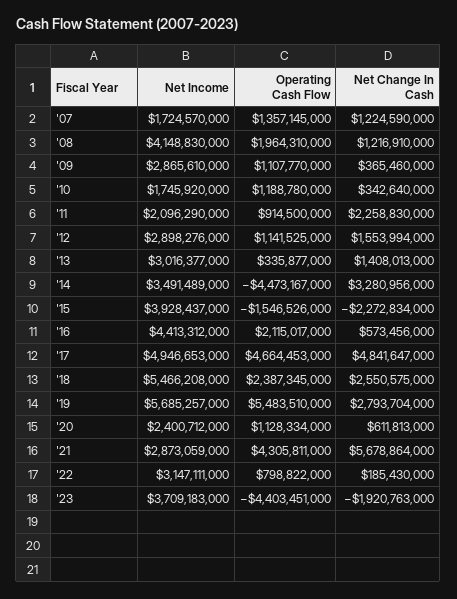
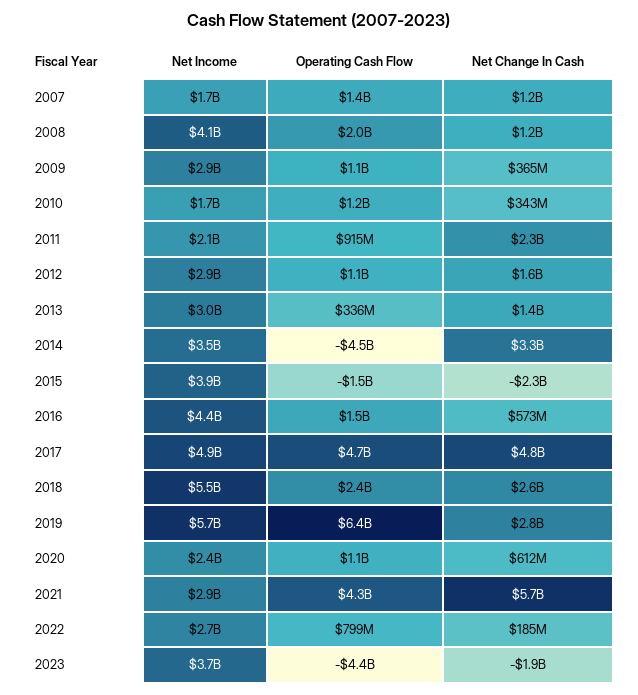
  {
    "Net Income": {
      "'07": 1724570000,
      "'08": 4148830000,
      "'09": 2865610000,
      "'10": 1745920000,
      "'11": 2096290000,
      "'12": 2898276000,
      "'13": 3016377000,
      "'14": 3491489000,
      "'15": 3928437000,
      "'16": 4413312000,
      "'17": 4946653000,
      "'18": 5466208000,
      "'19": 5685257000,
      "'20": 2400712000,
      "'21": 2873059000,
-     "'22": 3147111000,
+     "'22": 2700000000,
      "'23": 3709183000
    },
    "Operating Cash Flow": {
      "'07": 1357145000,
      "'08": 1964310000,
      "'09": 1107770000,
      "'10": 1188780000,
      "'11": 914500000,
      "'12": 1141525000,
      "'13": 335877000,
      "'14": -4473167000,
      "'15": -1546526000,
-     "'16": 2115017000,
+     "'16": 1500000000,
      "'17": 4664453000,
      "'18": 2387345000,
-     "'19": 5483510000,
+     "'19": 6400000000,
      "'20": 1128334000,
      "'21": 4305811000,
      "'22": 798822000,
      "'23": -4403451000
    },
    "Net Change In Cash": {
      "'07": 1224590000,
      "'08": 1216910000,
      "'09": 365460000,
      "'10": 342640000,
      "'11": 2258830000,
      "'12": 1553994000,
      "'13": 1408013000,
      "'14": 3280956000,
      "'15": -2272834000,
      "'16": 573456000,
      "'17": 4841647000,
      "'18": 2550575000,
      "'19": 2793704000,
      "'20": 611813000,
      "'21": 5678864000,
      "'22": 185430000,
      "'23": -1920763000
    }
  }

